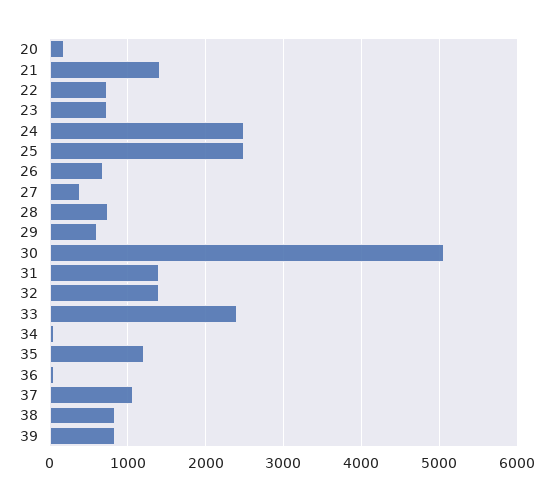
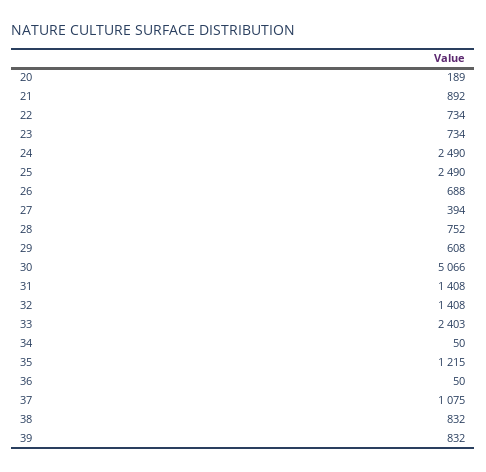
  {
    "20": 189,
-   "21": 1400,
+   "21": 892,
    "22": 734,
    "23": 734,
    "24": 2490,
    "25": 2490,
    "26": 688,
    "27": 394,
    "28": 752,
    "29": 608,
    "30": 5066,
    "31": 1408,
    "32": 1408,
    "33": 2403,
    "34": 50,
    "35": 1215,
    "36": 50,
    "37": 1075,
    "38": 832,
    "39": 832
  }

